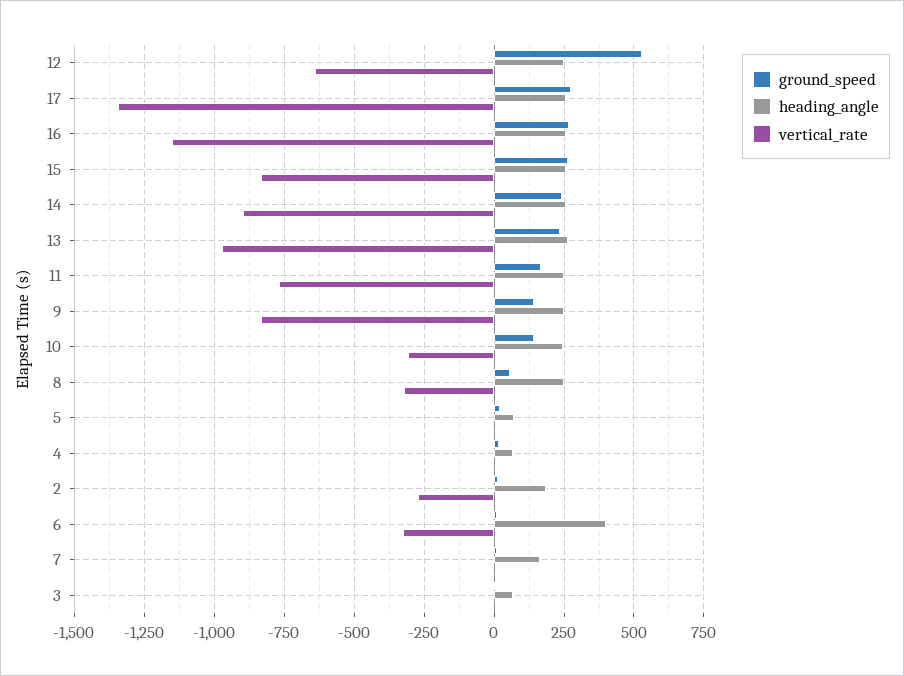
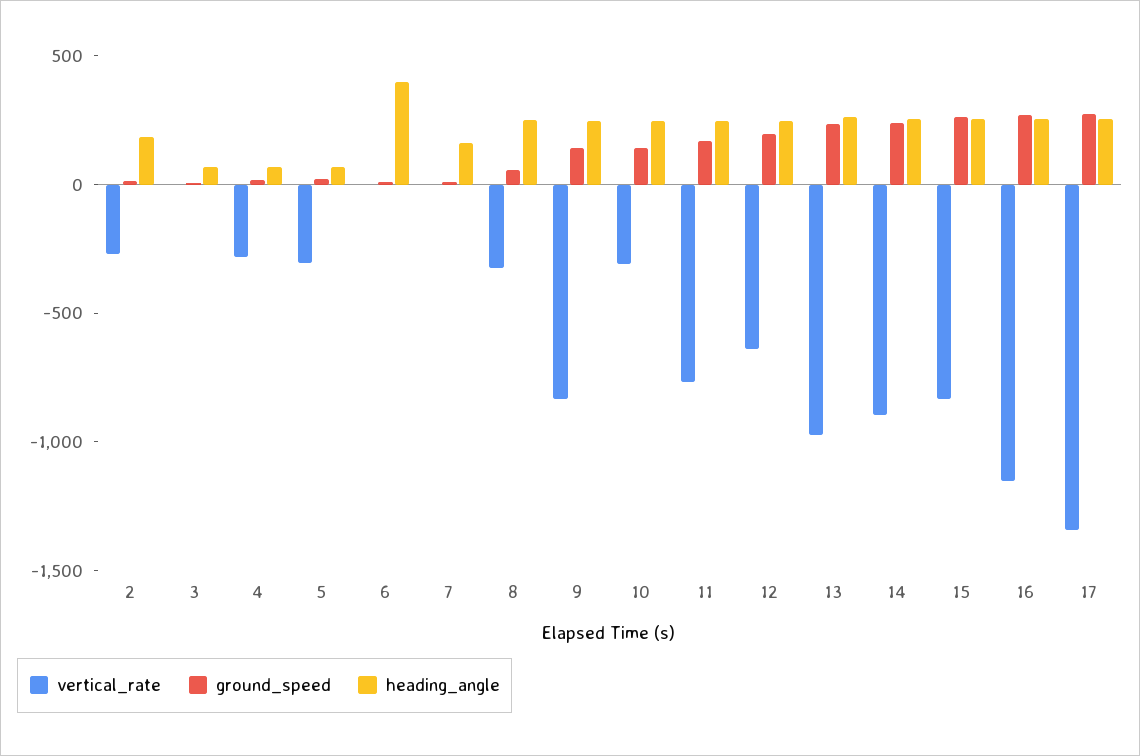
  {
    "ground_speed": {
-     "12": 525,
+     "12": 200,
      "17": 275,
      "16": 275,
      "15": 275,
      "14": 250,
      "13": 225,
      "11": 175,
      "9": 150,
      "10": 150,
      "8": 50,
      "5": 25,
      "4": 25,
      "2": 25,
      "6": 0,
      "7": 0,
      "3": 0
    },
    "heading_angle": {
      "12": 250,
      "17": 250,
      "16": 250,
      "15": 250,
      "14": 250,
      "13": 275,
      "11": 250,
      "9": 250,
      "10": 250,
      "8": 250,
      "5": 75,
      "4": 75,
      "2": 175,
      "6": 400,
      "7": 175,
      "3": 75
    },
    "vertical_rate": {
      "12": -650,
      "17": -1350,
      "16": -1150,
      "15": -825,
      "14": -900,
      "13": -975,
      "11": -775,
      "9": -825,
      "10": -300,
      "8": -325,
-     "5": 0,
+     "5": -300,
-     "4": 0,
+     "4": -300,
      "2": -275,
-     "6": -325,
+     "6": 0,
      "7": 0,
      "3": 0
    }
  }

